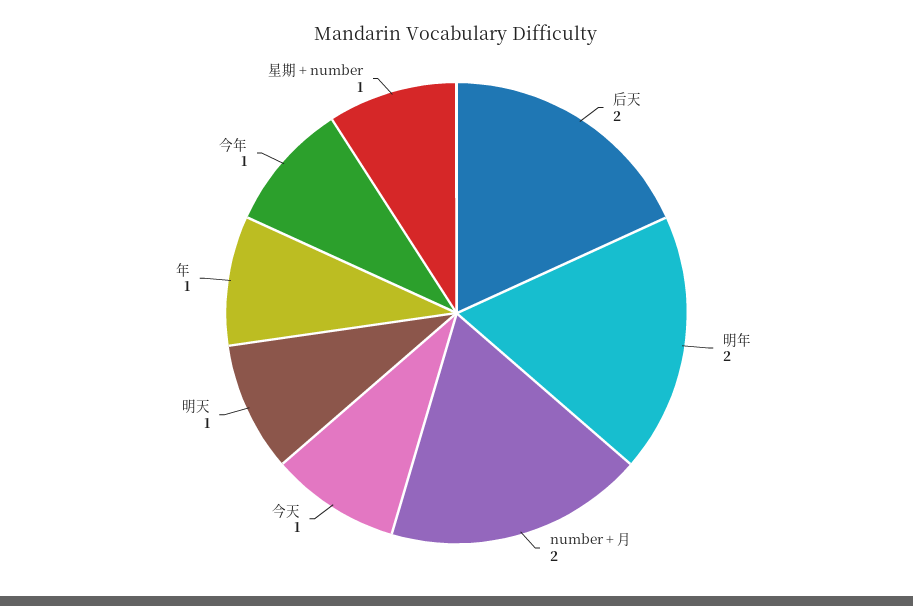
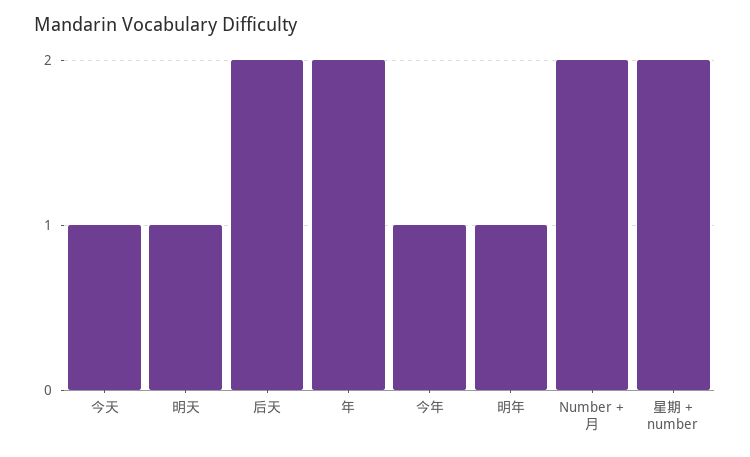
  {
    "后天": 2,
-   "明年": 2,
+   "明年": 1,
    "number + 月": 2,
    "今天": 1,
    "明天": 1,
-   "年": 1,
+   "年": 2,
    "今年": 1,
-   "星期 + number": 1
+   "星期 + number": 2
  }

